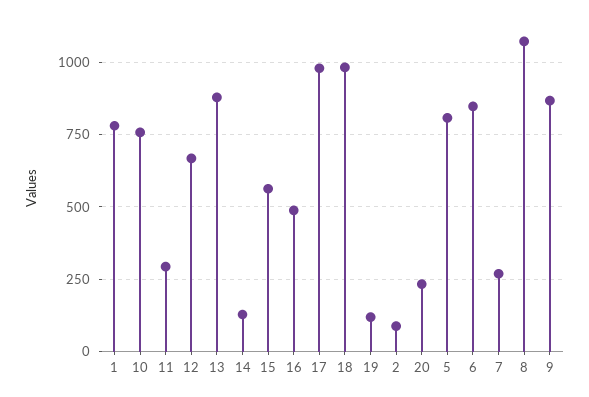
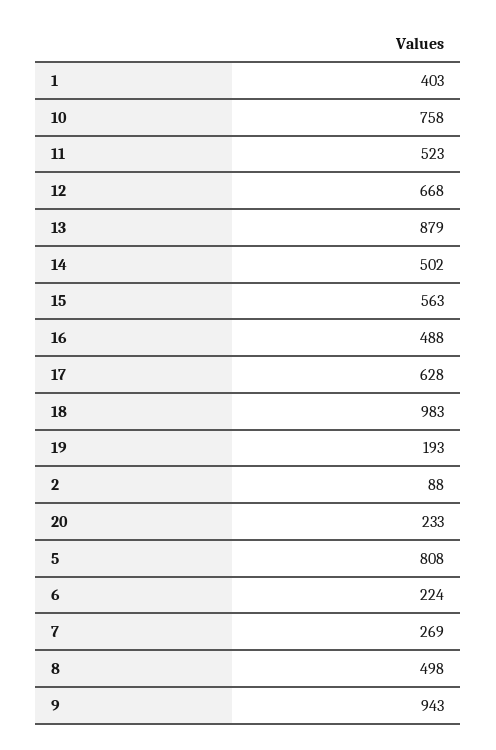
  {
-   "1": 775,
+   "1": 403,
    "10": 758,
-   "11": 300,
+   "11": 523,
    "12": 668,
    "13": 879,
-   "14": 125,
+   "14": 502,
    "15": 563,
    "16": 488,
-   "17": 975,
+   "17": 628,
    "18": 983,
-   "19": 125,
+   "19": 193,
    "2": 88,
    "20": 233,
    "5": 808,
-   "6": 850,
+   "6": 224,
    "7": 269,
-   "8": 1075,
+   "8": 498,
-   "9": 875
+   "9": 943
  }

